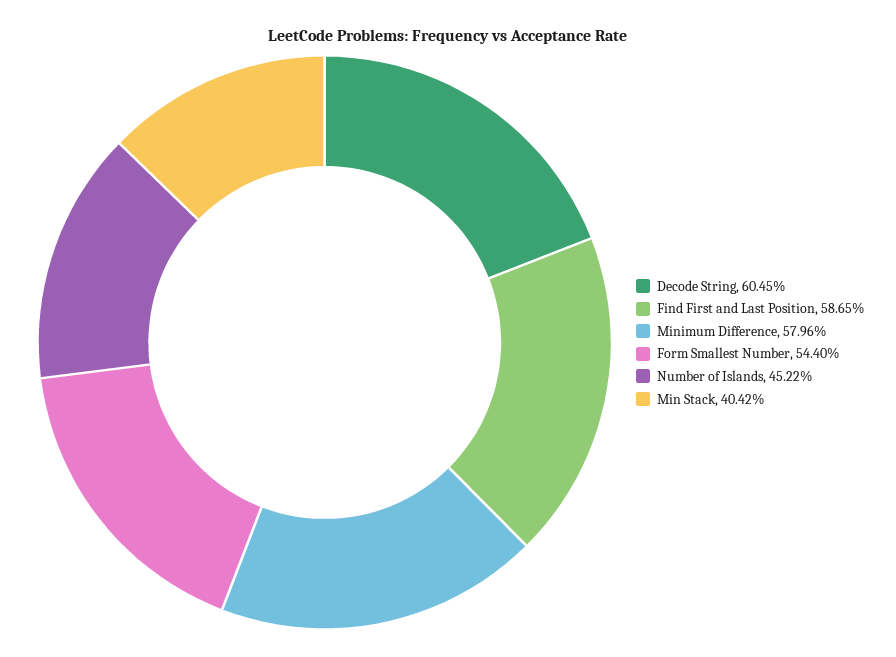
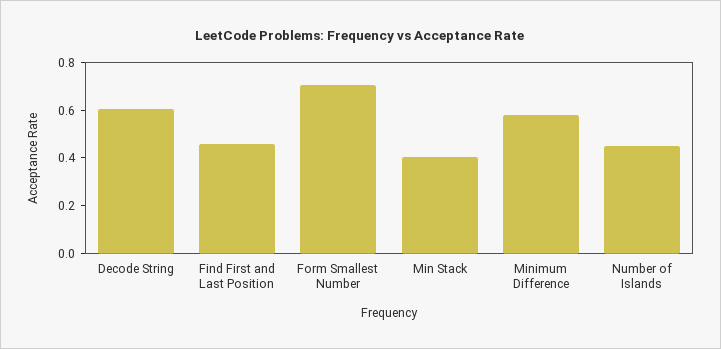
  {
    "Decode String": 0.6045,
-   "Find First and Last Position": 0.5865,
+   "Find First and Last Position": 0.45,
    "Minimum Difference": 0.5796,
-   "Form Smallest Number": 0.544,
+   "Form Smallest Number": 0.7,
    "Number of Islands": 0.4522,
    "Min Stack": 0.4042
  }

